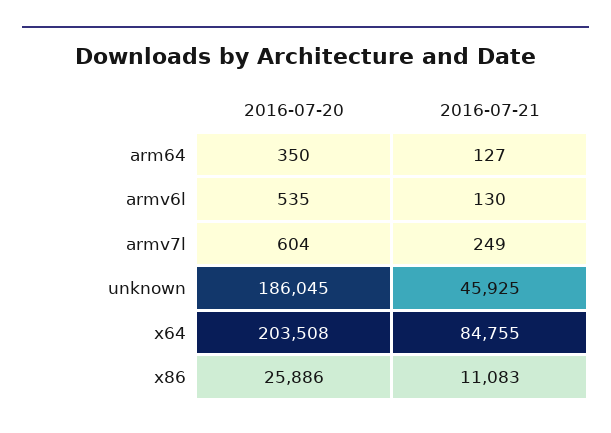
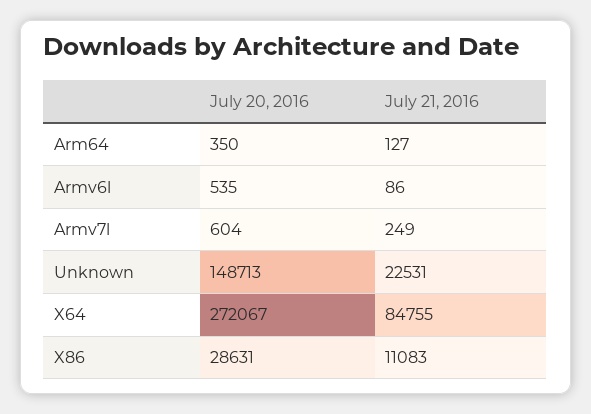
  {
    "2016-07-20": {
      "arm64": 350,
      "armv6l": 535,
      "armv7l": 604,
-     "unknown": 186045,
+     "unknown": 148713,
-     "x64": 203508,
+     "x64": 272067,
-     "x86": 25886
+     "x86": 28631
    },
    "2016-07-21": {
      "arm64": 127,
-     "armv6l": 130,
+     "armv6l": 86,
      "armv7l": 249,
-     "unknown": 45925,
+     "unknown": 22531,
      "x64": 84755,
      "x86": 11083
    }
  }

